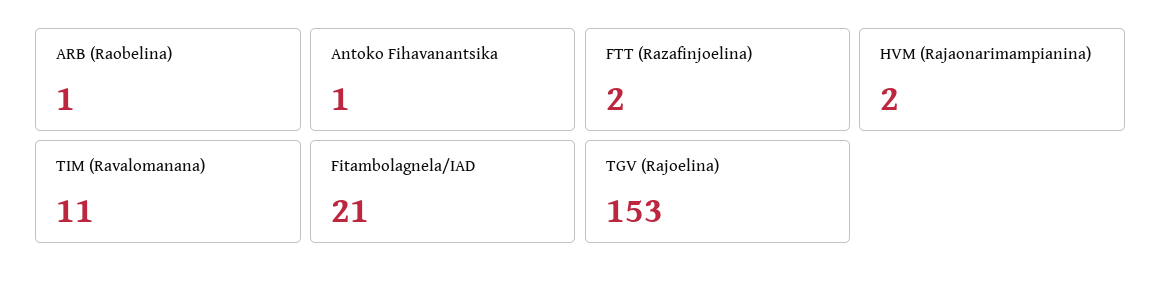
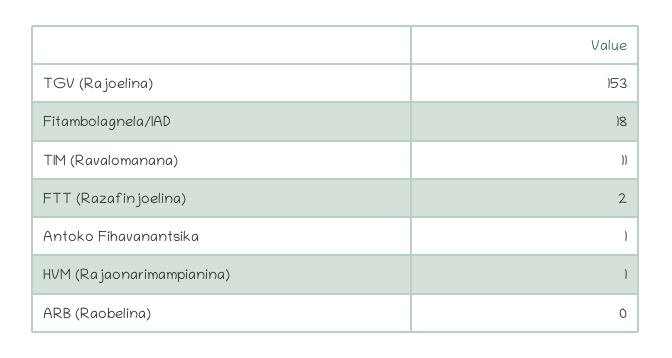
  {
-   "ARB (Raobelina)": 1,
+   "ARB (Raobelina)": 0,
    "Antoko Fihavanantsika": 1,
    "FTT (Razafinjoelina)": 2,
-   "HVM (Rajaonarimampianina)": 2,
+   "HVM (Rajaonarimampianina)": 1,
    "TIM (Ravalomanana)": 11,
-   "Fitambolagnela/IAD": 21,
+   "Fitambolagnela/IAD": 18,
    "TGV (Rajoelina)": 153
  }

